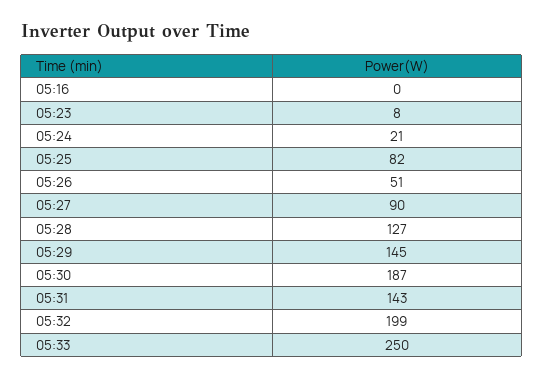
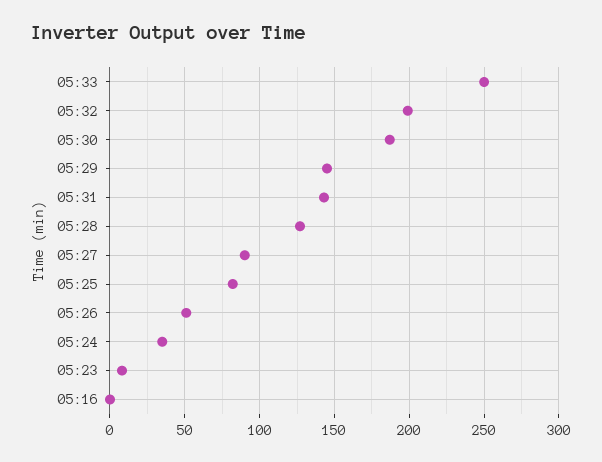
  {
    "05:16": 0,
    "05:23": 8,
-   "05:24": 21,
+   "05:24": 35,
    "05:25": 82,
    "05:26": 51,
    "05:27": 90,
    "05:28": 127,
    "05:29": 145,
    "05:30": 187,
    "05:31": 143,
    "05:32": 199,
    "05:33": 250
  }

